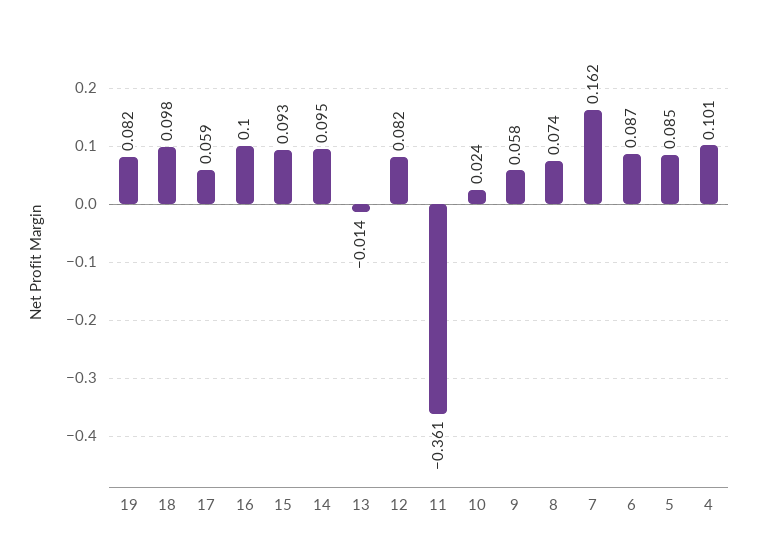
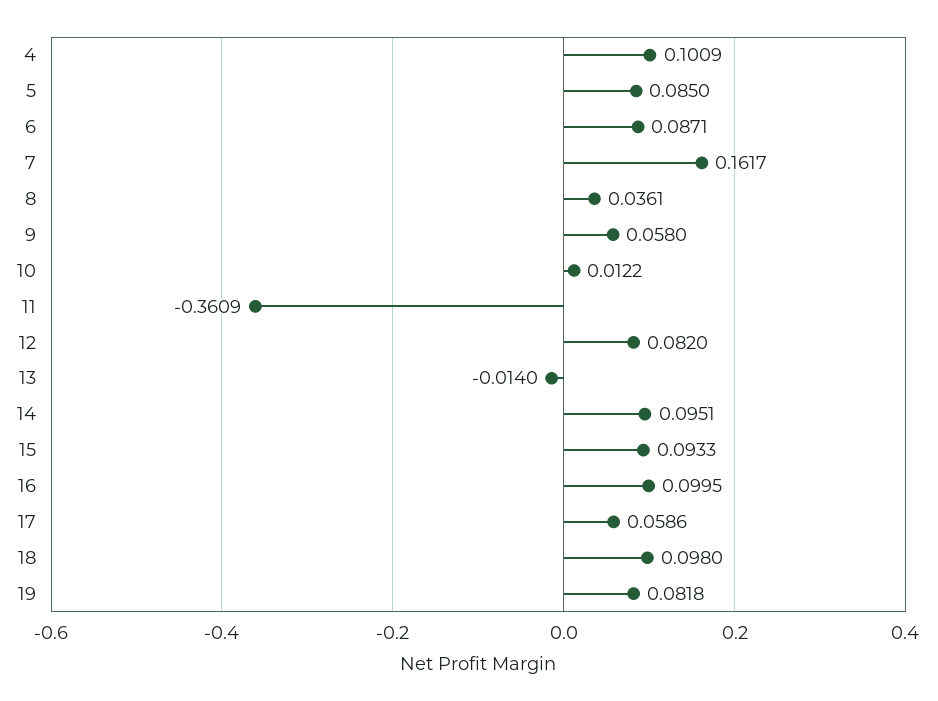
  {
    "19": 0.0818,
    "18": 0.098,
    "17": 0.0586,
    "16": 0.0995,
    "15": 0.0933,
    "14": 0.0951,
    "13": -0.014,
    "12": 0.082,
    "11": -0.3609,
-   "10": 0.024,
+   "10": 0.0122,
    "9": 0.058,
-   "8": 0.074,
+   "8": 0.0361,
    "7": 0.1617,
    "6": 0.0871,
    "5": 0.085,
    "4": 0.1009
  }

